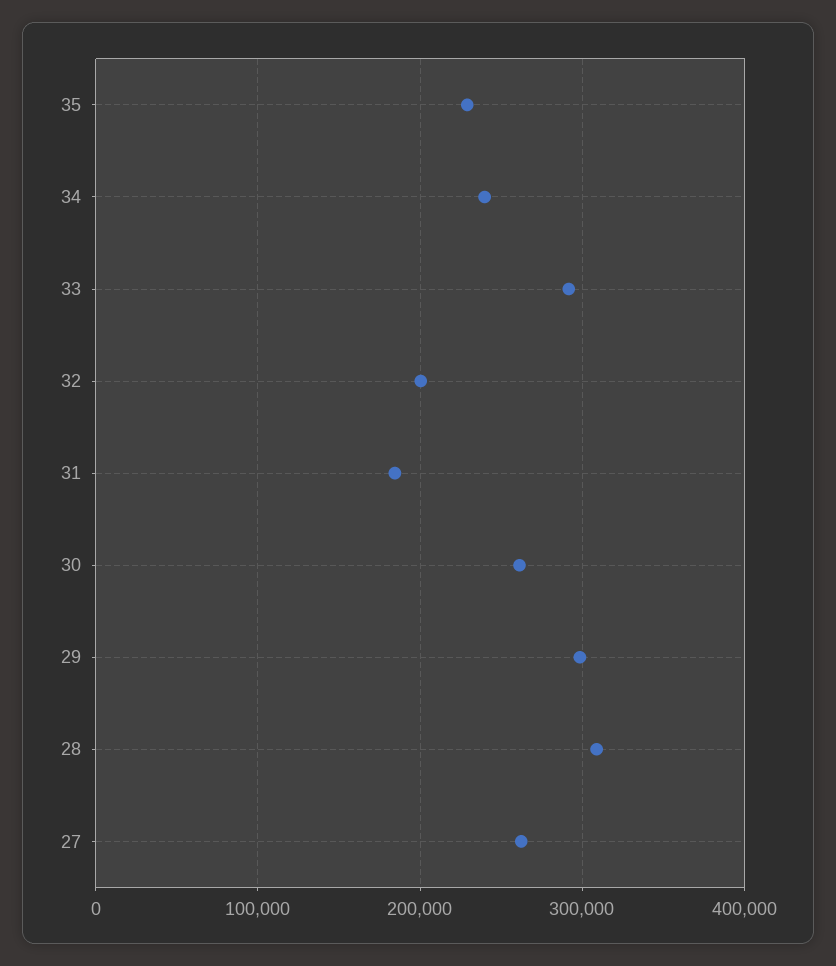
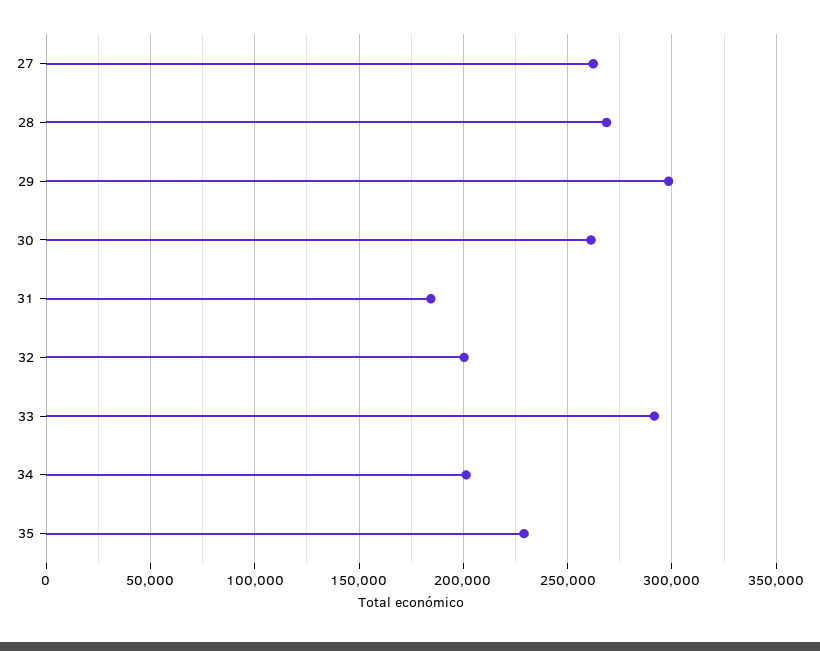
  {
    "35": 230000,
-   "34": 240000,
+   "34": 200000,
    "33": 290000,
    "32": 200000,
    "31": 185000,
    "30": 260000,
    "29": 300000,
-   "28": 310000,
+   "28": 270000,
    "27": 260000
  }

